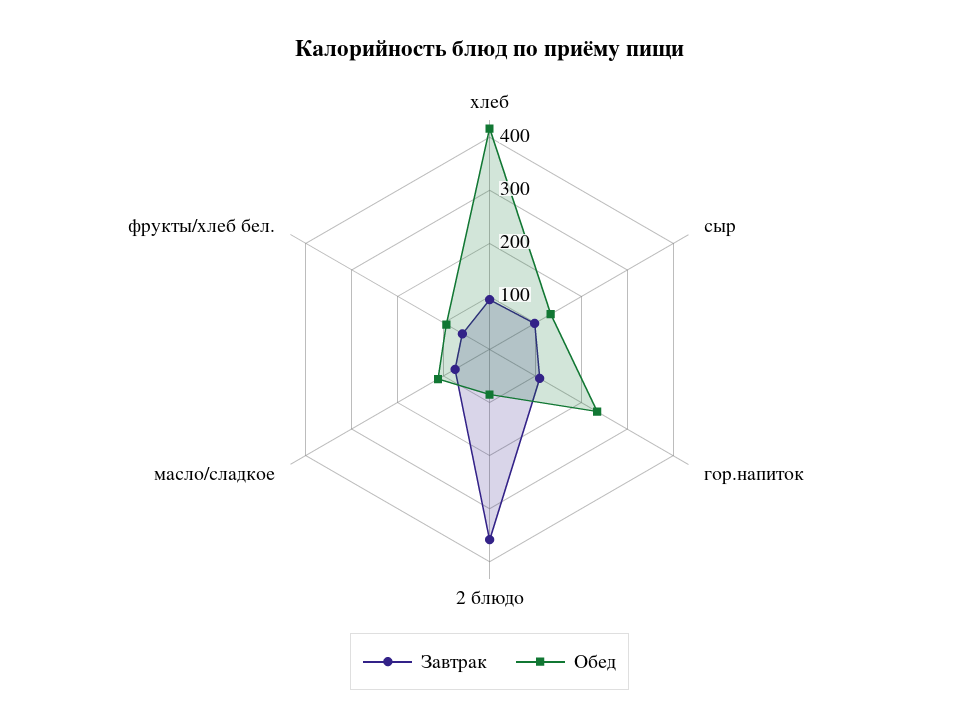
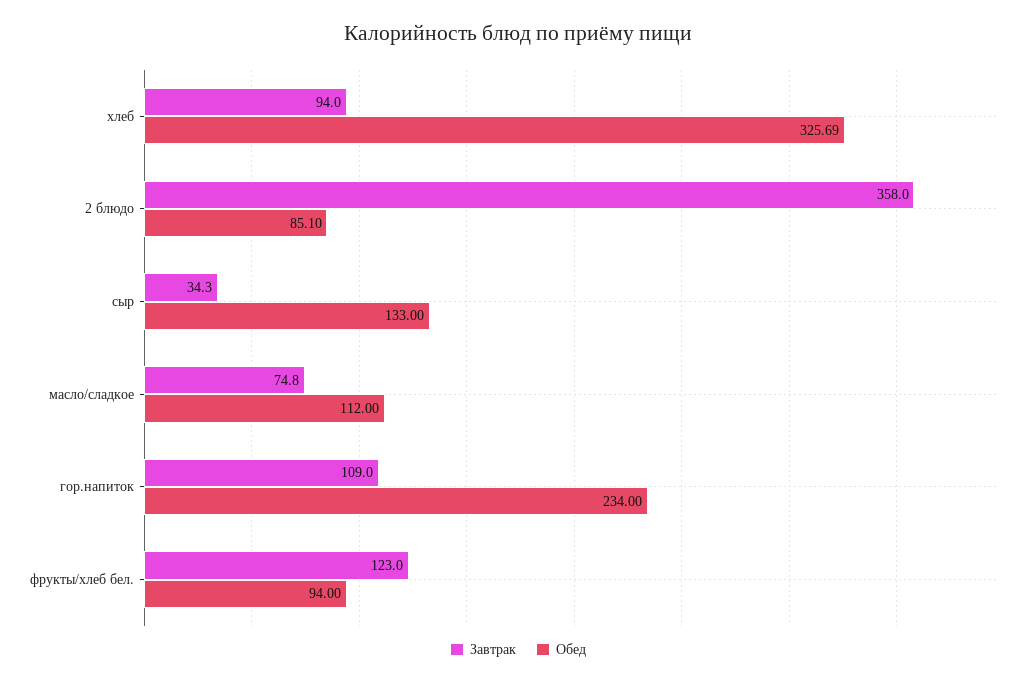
  {
    "Завтрак": {
      "хлеб": 94,
-     "сыр": 100,
+     "сыр": 34.3,
      "гор.напиток": 109,
      "2 блюдо": 358,
      "масло/сладкое": 74.8,
-     "фрукты/хлеб бел.": 60
+     "фрукты/хлеб бел.": 123
    },
    "Обед": {
-     "хлеб": 420,
+     "хлеб": 325.69,
      "сыр": 133,
      "гор.напиток": 234,
      "2 блюдо": 85.1,
      "масло/сладкое": 112,
      "фрукты/хлеб бел.": 94
    }
  }

